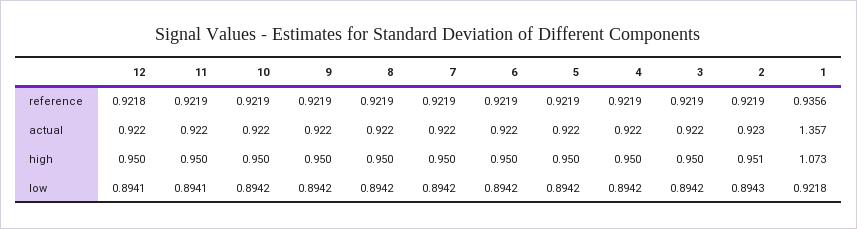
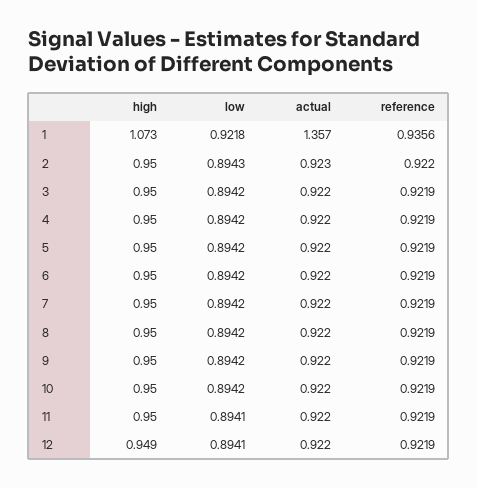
  {
    "12": {
-     "reference": 0.9218,
+     "reference": 0.9219,
      "actual": 0.922,
-     "high": 0.95,
+     "high": 0.949,
      "low": 0.8941
    },
    "11": {
      "reference": 0.9219,
      "actual": 0.922,
      "high": 0.95,
      "low": 0.8941
    },
    "10": {
      "reference": 0.9219,
      "actual": 0.922,
      "high": 0.95,
      "low": 0.8942
    },
    "9": {
      "reference": 0.9219,
      "actual": 0.922,
      "high": 0.95,
      "low": 0.8942
    },
    "8": {
      "reference": 0.9219,
      "actual": 0.922,
      "high": 0.95,
      "low": 0.8942
    },
    "7": {
      "reference": 0.9219,
      "actual": 0.922,
      "high": 0.95,
      "low": 0.8942
    },
    "6": {
      "reference": 0.9219,
      "actual": 0.922,
      "high": 0.95,
      "low": 0.8942
    },
    "5": {
      "reference": 0.9219,
      "actual": 0.922,
      "high": 0.95,
      "low": 0.8942
    },
    "4": {
      "reference": 0.9219,
      "actual": 0.922,
      "high": 0.95,
      "low": 0.8942
    },
    "3": {
      "reference": 0.9219,
      "actual": 0.922,
      "high": 0.95,
      "low": 0.8942
    },
    "2": {
-     "reference": 0.9219,
+     "reference": 0.922,
      "actual": 0.923,
-     "high": 0.951,
+     "high": 0.95,
      "low": 0.8943
    },
    "1": {
      "reference": 0.9356,
      "actual": 1.357,
      "high": 1.073,
      "low": 0.9218
    }
  }

